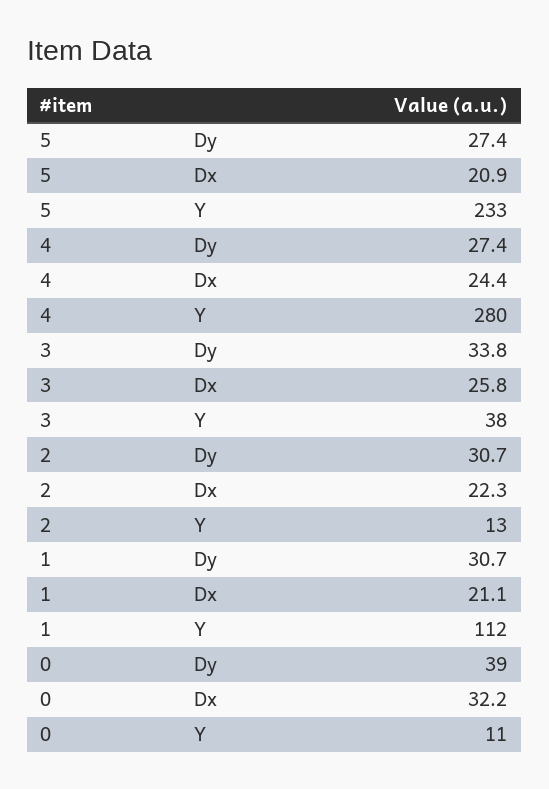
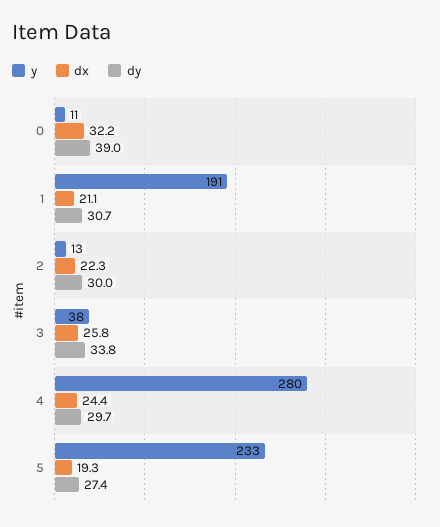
  {
    "Dy": {
      "5": 27.4,
-     "4": 27.4,
+     "4": 29.7,
      "3": 33.8,
-     "2": 30.7,
+     "2": 30,
      "1": 30.7,
      "0": 39
    },
    "Dx": {
-     "5": 20.9,
+     "5": 19.3,
      "4": 24.4,
      "3": 25.8,
      "2": 22.3,
      "1": 21.1,
      "0": 32.2
    },
    "Y": {
      "5": 233,
      "4": 280,
      "3": 38,
      "2": 13,
-     "1": 112,
+     "1": 191,
      "0": 11
    }
  }

